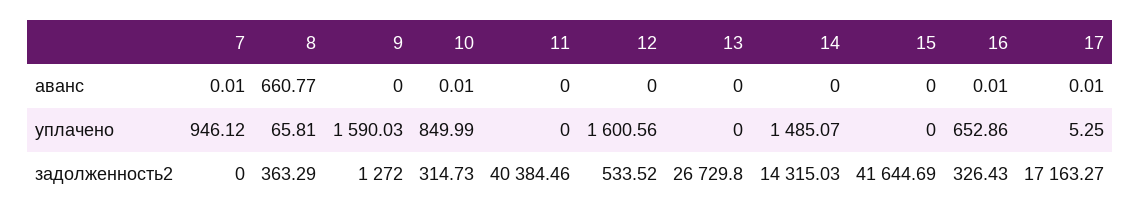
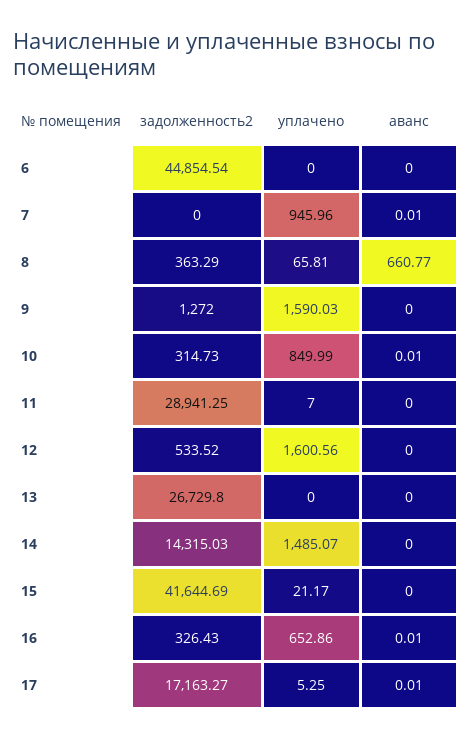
  {
    "7": {
      "аванс": 0.01,
-     "уплачено": 946.12,
+     "уплачено": 945.96,
      "задолженность2": 0
    },
    "8": {
      "аванс": 660.77,
      "уплачено": 65.81,
      "задолженность2": 363.29
    },
    "9": {
      "аванс": 0,
      "уплачено": 1590.03,
      "задолженность2": 1272
    },
    "10": {
      "аванс": 0.01,
      "уплачено": 849.99,
      "задолженность2": 314.73
    },
    "11": {
      "аванс": 0,
-     "уплачено": 0,
+     "уплачено": 7,
-     "задолженность2": 40384.46
+     "задолженность2": 28941.25
    },
    "12": {
      "аванс": 0,
      "уплачено": 1600.56,
      "задолженность2": 533.52
    },
    "13": {
      "аванс": 0,
      "уплачено": 0,
      "задолженность2": 26729.8
    },
    "14": {
      "аванс": 0,
      "уплачено": 1485.07,
      "задолженность2": 14315.03
    },
    "15": {
      "аванс": 0,
-     "уплачено": 0,
+     "уплачено": 21.17,
      "задолженность2": 41644.69
    },
    "16": {
      "аванс": 0.01,
      "уплачено": 652.86,
      "задолженность2": 326.43
    },
    "17": {
      "аванс": 0.01,
      "уплачено": 5.25,
      "задолженность2": 17163.27
-   }
+   },
+   "6": {
+     "задолженность2": 44854.54,
+     "уплачено": 0,
+     "аванс": 0
+   }
  }

